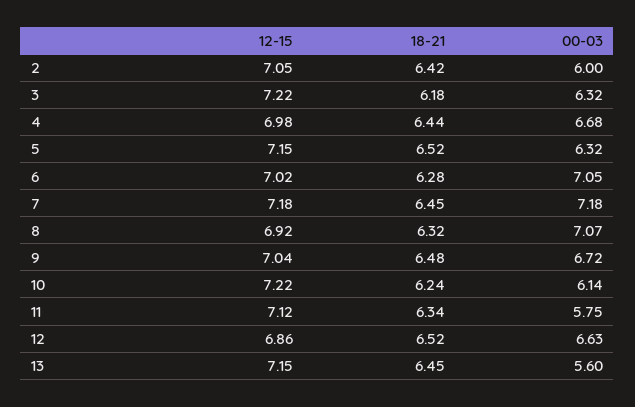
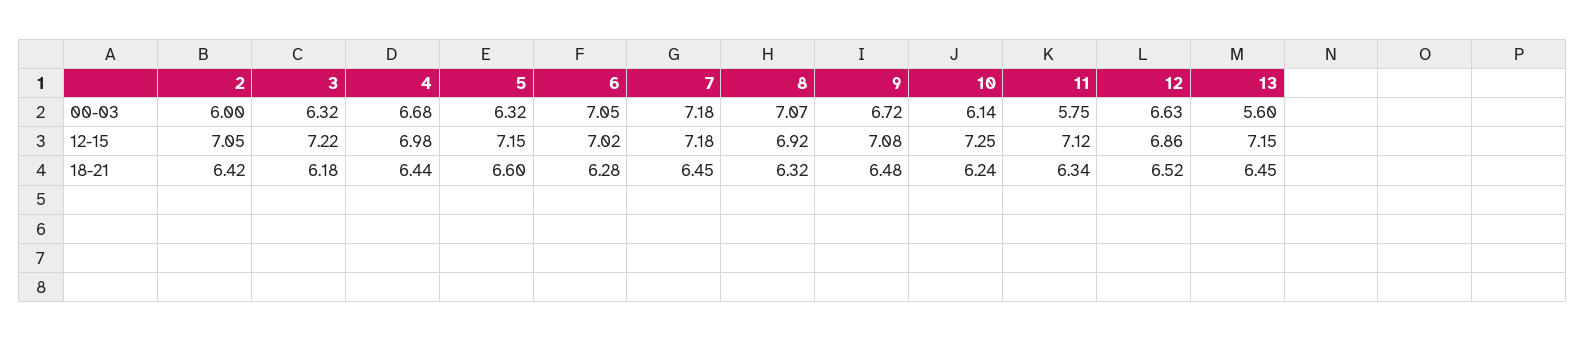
  {
    "12-15": {
      "2": 7.05,
      "3": 7.22,
      "4": 6.98,
      "5": 7.15,
      "6": 7.02,
      "7": 7.18,
      "8": 6.92,
-     "9": 7.04,
+     "9": 7.08,
-     "10": 7.22,
+     "10": 7.25,
      "11": 7.12,
      "12": 6.86,
      "13": 7.15
    },
    "18-21": {
      "2": 6.42,
      "3": 6.18,
      "4": 6.44,
-     "5": 6.52,
+     "5": 6.6,
      "6": 6.28,
      "7": 6.45,
      "8": 6.32,
      "9": 6.48,
      "10": 6.24,
      "11": 6.34,
      "12": 6.52,
      "13": 6.45
    },
    "00-03": {
      "2": 6,
      "3": 6.32,
      "4": 6.68,
      "5": 6.32,
      "6": 7.05,
      "7": 7.18,
      "8": 7.07,
      "9": 6.72,
      "10": 6.14,
      "11": 5.75,
      "12": 6.63,
      "13": 5.6
    }
  }

